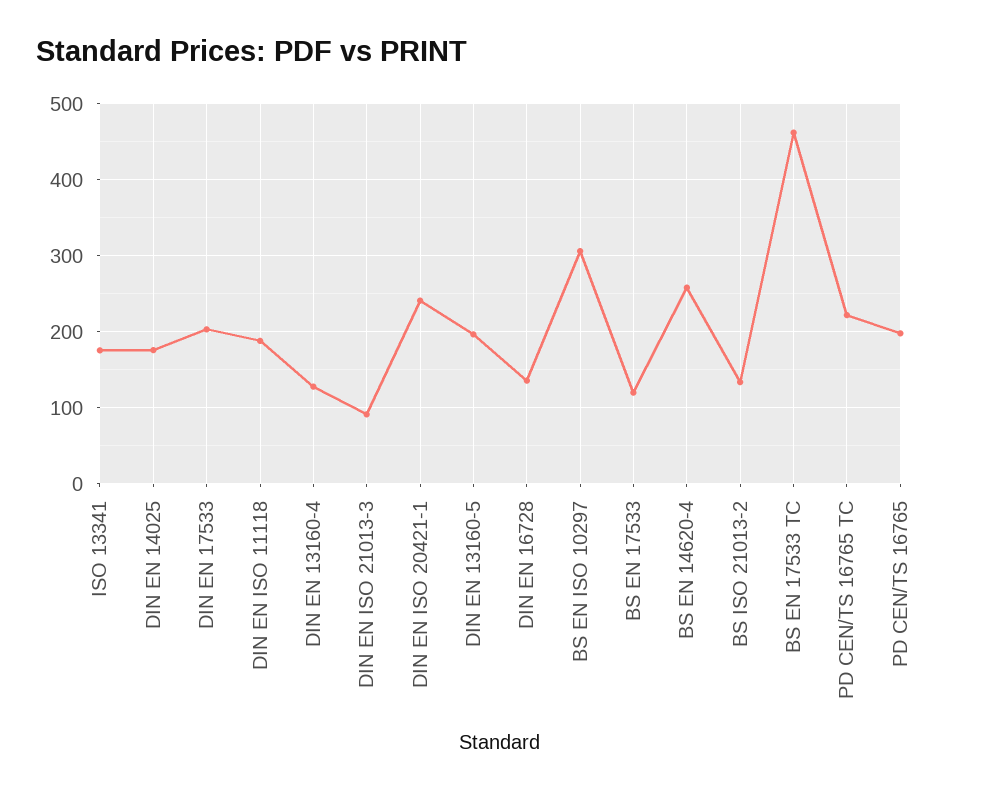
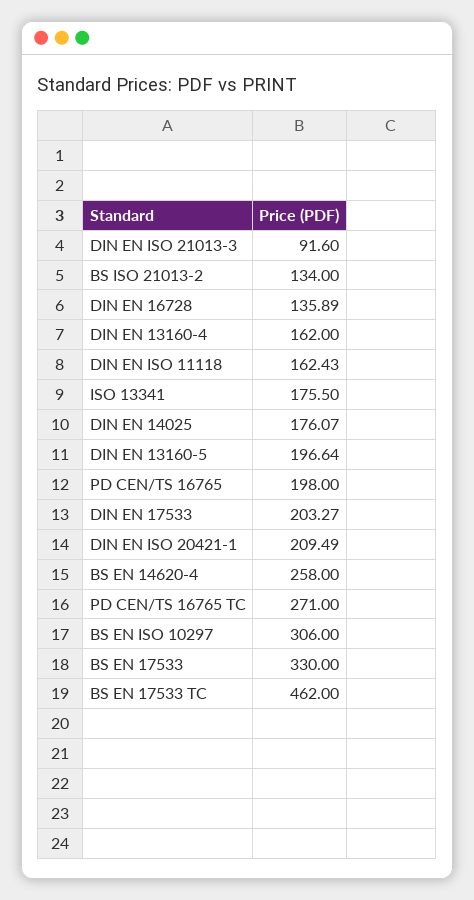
  {
    "ISO 13341": 175.5,
    "DIN EN 14025": 176.07,
    "DIN EN 17533": 203.27,
-   "DIN EN ISO 11118": 190,
+   "DIN EN ISO 11118": 162.43,
-   "DIN EN 13160-4": 130,
+   "DIN EN 13160-4": 162,
    "DIN EN ISO 21013-3": 91.6,
-   "DIN EN ISO 20421-1": 240,
+   "DIN EN ISO 20421-1": 209.49,
    "DIN EN 13160-5": 196.64,
    "DIN EN 16728": 135.89,
    "BS EN ISO 10297": 306,
-   "BS EN 17533": 120,
+   "BS EN 17533": 330,
    "BS EN 14620-4": 258,
    "BS ISO 21013-2": 134,
    "BS EN 17533 TC": 462,
-   "PD CEN/TS 16765 TC": 220,
+   "PD CEN/TS 16765 TC": 271,
    "PD CEN/TS 16765": 198
  }

